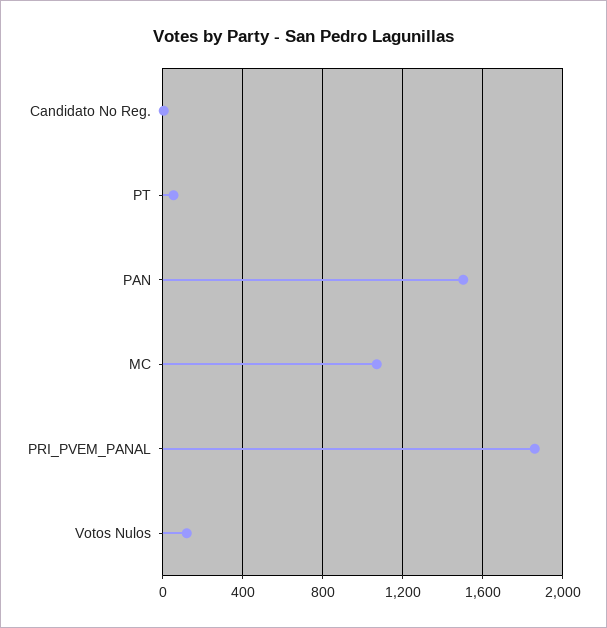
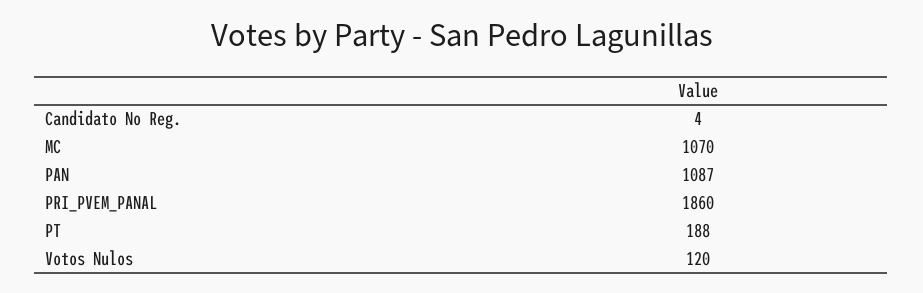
  {
    "Candidato No Reg.": 4,
-   "PT": 50,
+   "PT": 188,
-   "PAN": 1500,
+   "PAN": 1087,
    "MC": 1070,
    "PRI_PVEM_PANAL": 1860,
    "Votos Nulos": 120
  }

